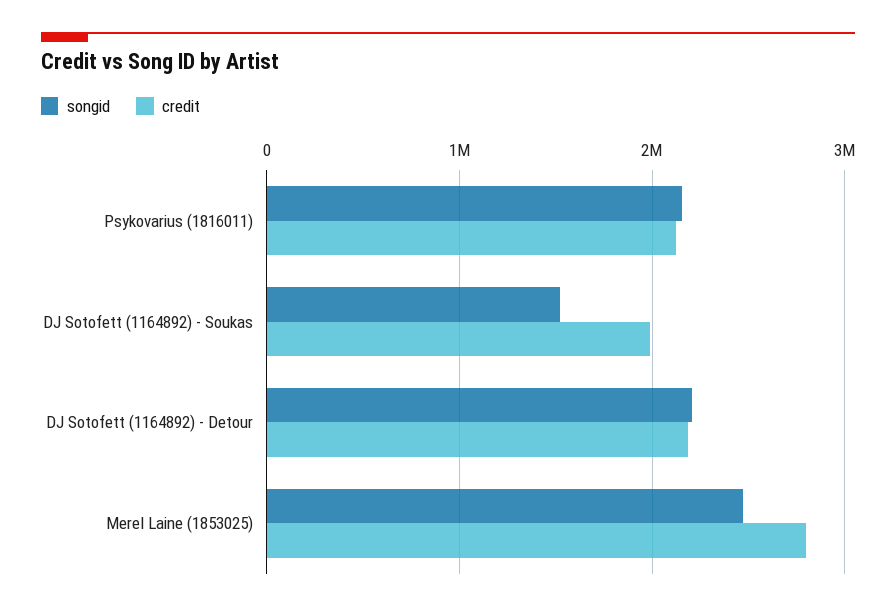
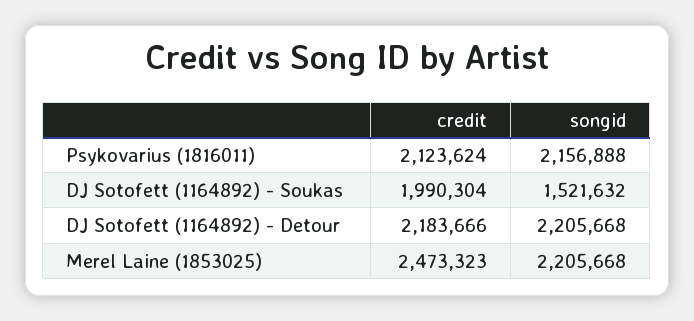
  {
    "songid": {
      "Psykovarius (1816011)": 2156888,
      "DJ Sotofett (1164892) - Soukas": 1521632,
      "DJ Sotofett (1164892) - Detour": 2205668,
-     "Merel Laine (1853025)": 2500000
+     "Merel Laine (1853025)": 2205668
    },
    "credit": {
      "Psykovarius (1816011)": 2123624,
      "DJ Sotofett (1164892) - Soukas": 1990304,
      "DJ Sotofett (1164892) - Detour": 2183666,
-     "Merel Laine (1853025)": 2800000
+     "Merel Laine (1853025)": 2473323
    }
  }

